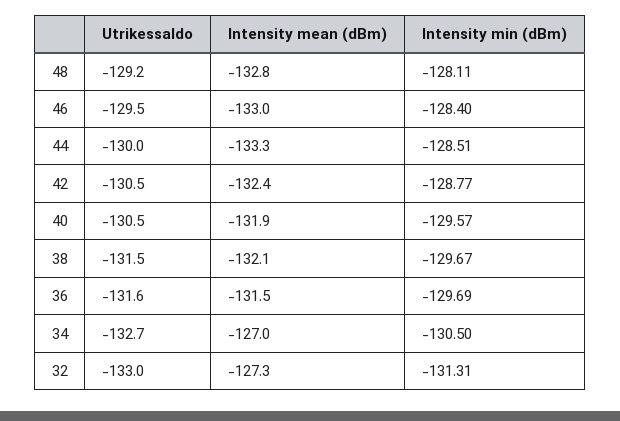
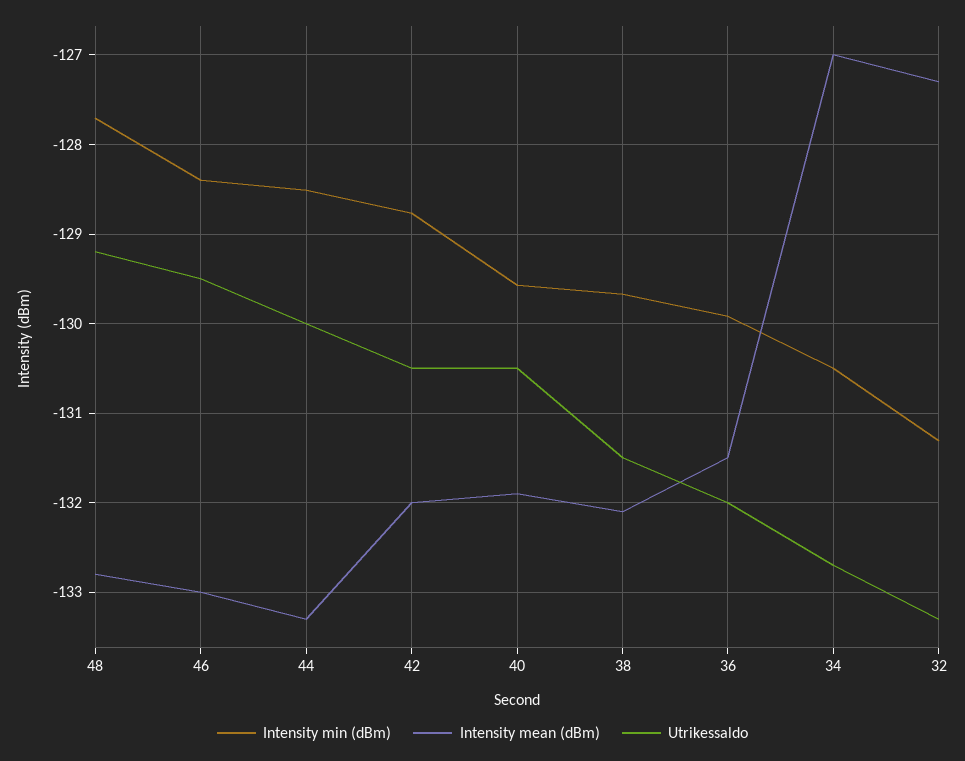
  {
    "Utrikessaldo": {
      "48": -129.2,
      "46": -129.5,
      "44": -130,
      "42": -130.5,
      "40": -130.5,
      "38": -131.5,
-     "36": -131.6,
+     "36": -132,
      "34": -132.7,
-     "32": -133
+     "32": -133.3
    },
    "Intensity mean (dBm)": {
      "48": -132.8,
      "46": -133,
      "44": -133.3,
-     "42": -132.4,
+     "42": -132,
      "40": -131.9,
      "38": -132.1,
      "36": -131.5,
      "34": -127,
      "32": -127.3
    },
    "Intensity min (dBm)": {
-     "48": -128.11,
+     "48": -127.7,
      "46": -128.4,
      "44": -128.51,
      "42": -128.77,
      "40": -129.57,
      "38": -129.67,
-     "36": -129.69,
+     "36": -129.9,
      "34": -130.5,
      "32": -131.31
    }
  }

